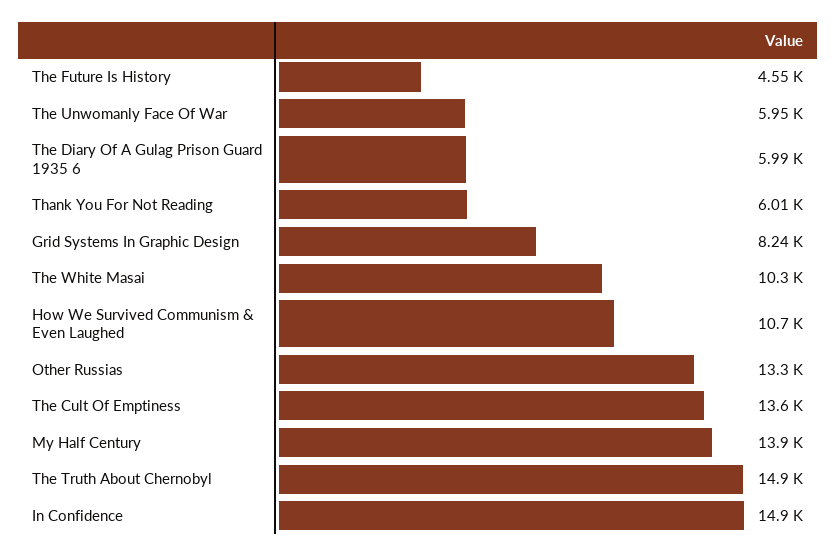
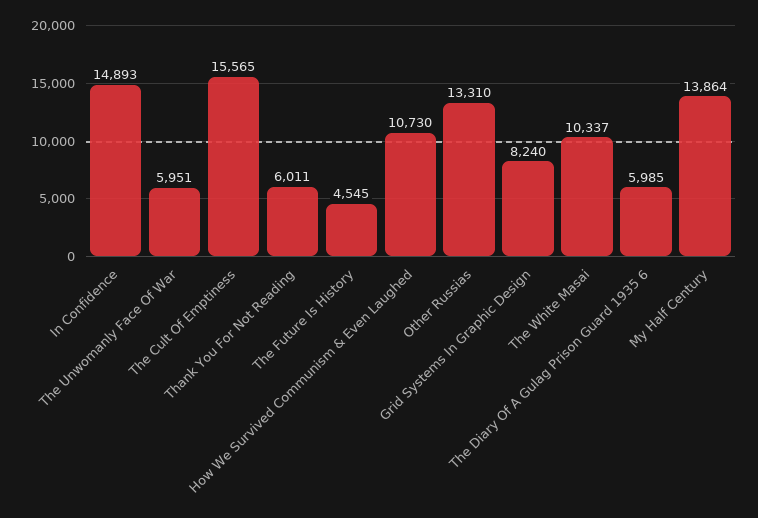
  {
    "The Future Is History": 4545,
    "The Unwomanly Face Of War": 5951,
    "The Diary Of A Gulag Prison Guard 1935 6": 5985,
    "Thank You For Not Reading": 6011,
    "Grid Systems In Graphic Design": 8240,
    "The White Masai": 10337,
    "How We Survived Communism & Even Laughed": 10730,
    "Other Russias": 13310,
-   "The Cult Of Emptiness": 13600,
+   "The Cult Of Emptiness": 15565,
    "My Half Century": 13864,
-   "The Truth About Chernobyl": 14900,
    "In Confidence": 14893
  }

